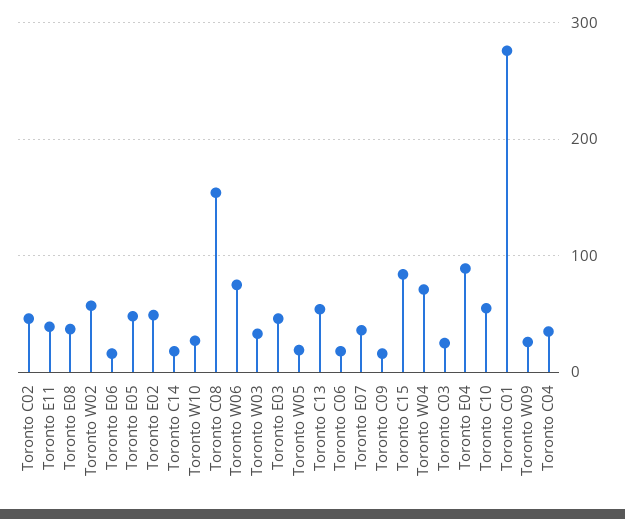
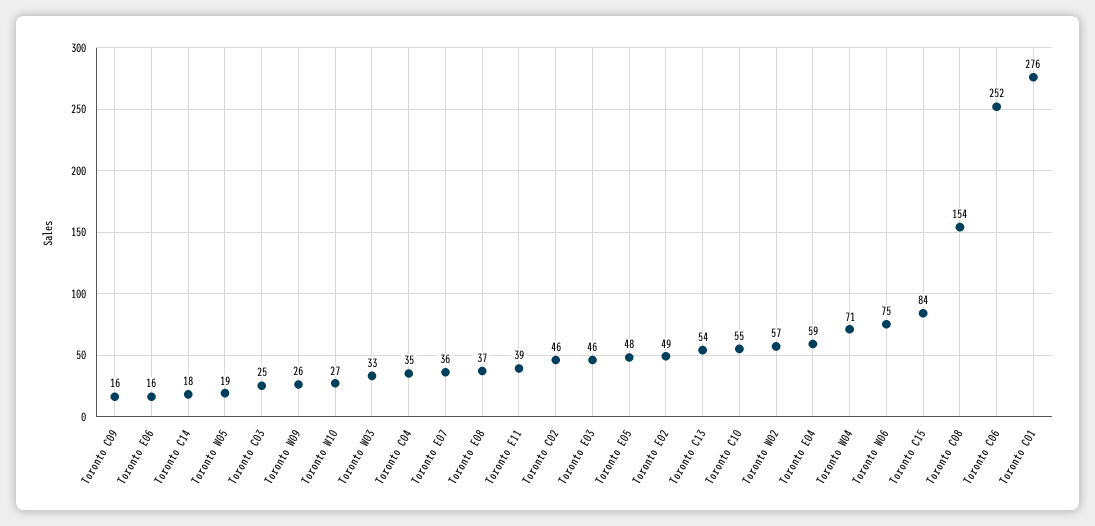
  {
    "Toronto C02": 46,
    "Toronto E11": 39,
    "Toronto E08": 37,
    "Toronto W02": 57,
    "Toronto E06": 16,
    "Toronto E05": 48,
    "Toronto E02": 49,
    "Toronto C14": 18,
    "Toronto W10": 27,
    "Toronto C08": 154,
    "Toronto W06": 75,
    "Toronto W03": 33,
    "Toronto E03": 46,
    "Toronto W05": 19,
    "Toronto C13": 54,
-   "Toronto C06": 20,
+   "Toronto C06": 252,
    "Toronto E07": 36,
    "Toronto C09": 16,
    "Toronto C15": 84,
    "Toronto W04": 71,
    "Toronto C03": 25,
-   "Toronto E04": 90,
+   "Toronto E04": 59,
    "Toronto C10": 55,
    "Toronto C01": 276,
    "Toronto W09": 26,
    "Toronto C04": 35
  }

